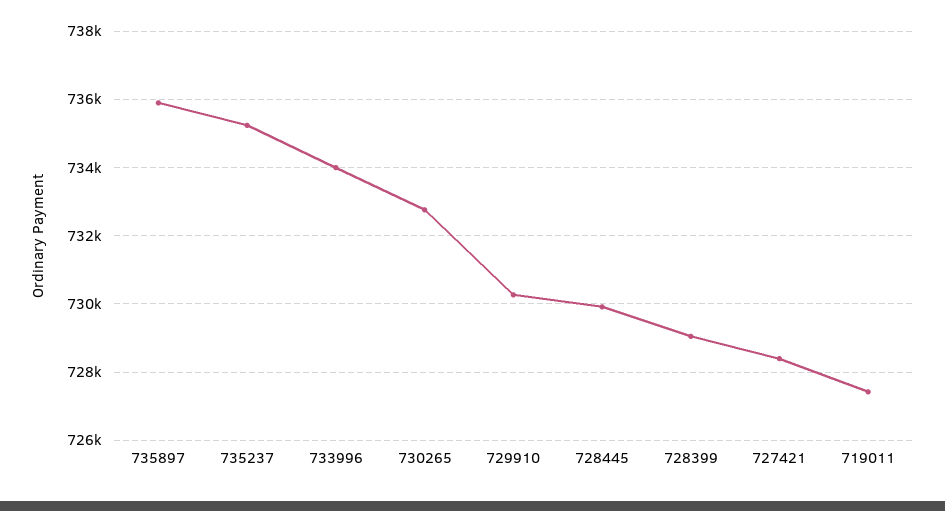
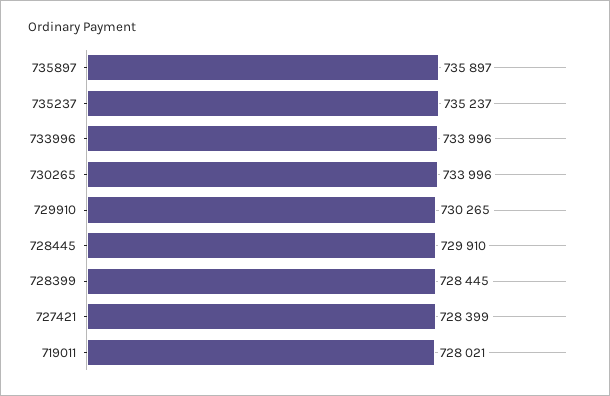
  {
    "735897": 735897,
    "735237": 735237,
    "733996": 733996,
-   "730265": 732800,
+   "730265": 733996,
    "729910": 730265,
    "728445": 729910,
-   "728399": 729000,
+   "728399": 728445,
    "727421": 728399,
-   "719011": 727400
+   "719011": 728021
  }

